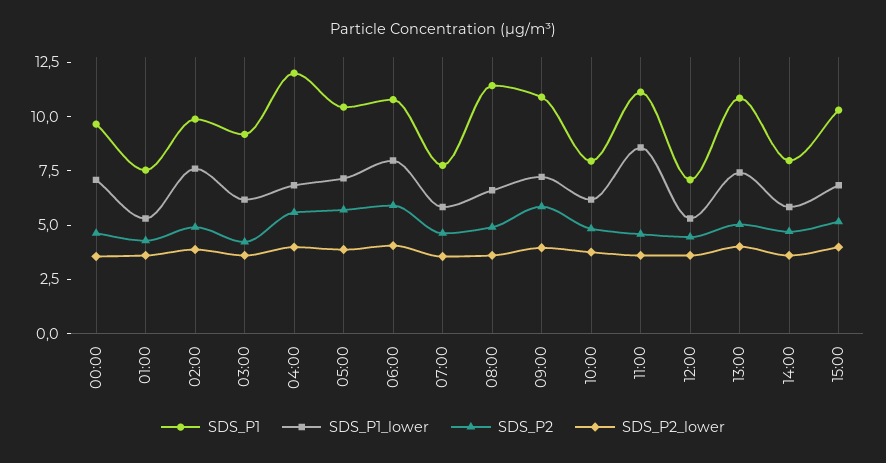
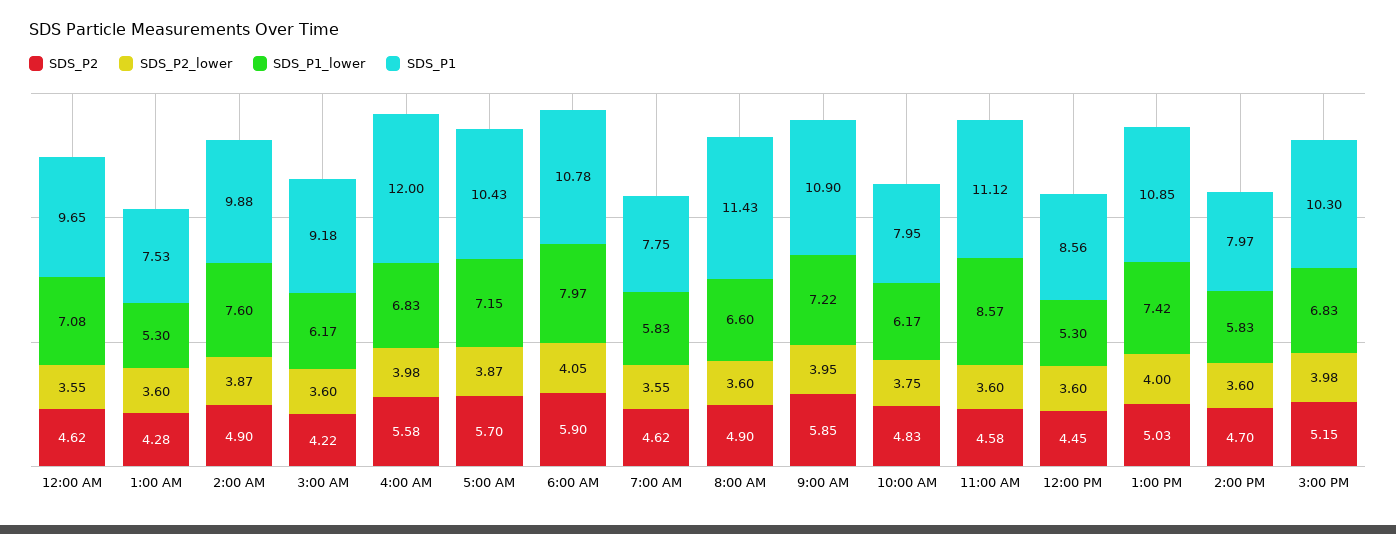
  {
    "SDS_P1": {
      "00:00": 9.65,
      "01:00": 7.53,
      "02:00": 9.88,
      "03:00": 9.18,
      "04:00": 12,
      "05:00": 10.43,
      "06:00": 10.78,
      "07:00": 7.75,
      "08:00": 11.43,
      "09:00": 10.9,
      "10:00": 7.95,
      "11:00": 11.12,
-     "12:00": 7,
+     "12:00": 8.56,
      "13:00": 10.85,
      "14:00": 7.97,
      "15:00": 10.3
    },
    "SDS_P1_lower": {
      "00:00": 7.08,
      "01:00": 5.3,
      "02:00": 7.6,
      "03:00": 6.17,
      "04:00": 6.83,
      "05:00": 7.15,
      "06:00": 7.97,
      "07:00": 5.83,
      "08:00": 6.6,
      "09:00": 7.22,
      "10:00": 6.17,
      "11:00": 8.57,
      "12:00": 5.3,
      "13:00": 7.42,
      "14:00": 5.83,
      "15:00": 6.83
    },
    "SDS_P2": {
      "00:00": 4.62,
      "01:00": 4.28,
      "02:00": 4.9,
      "03:00": 4.22,
      "04:00": 5.58,
      "05:00": 5.7,
      "06:00": 5.9,
      "07:00": 4.62,
      "08:00": 4.9,
      "09:00": 5.85,
      "10:00": 4.83,
      "11:00": 4.58,
      "12:00": 4.45,
      "13:00": 5.03,
      "14:00": 4.7,
      "15:00": 5.15
    },
    "SDS_P2_lower": {
      "00:00": 3.55,
      "01:00": 3.6,
      "02:00": 3.87,
      "03:00": 3.6,
      "04:00": 3.98,
      "05:00": 3.87,
      "06:00": 4.05,
      "07:00": 3.55,
      "08:00": 3.6,
      "09:00": 3.95,
      "10:00": 3.75,
      "11:00": 3.6,
      "12:00": 3.6,
      "13:00": 4,
      "14:00": 3.6,
      "15:00": 3.98
    }
  }

